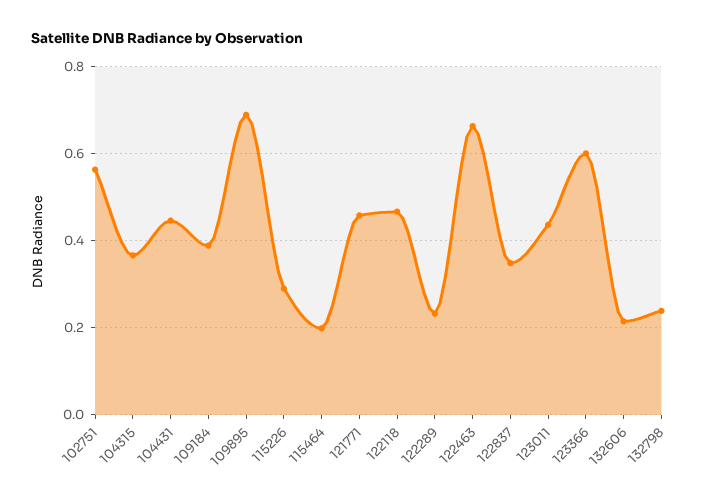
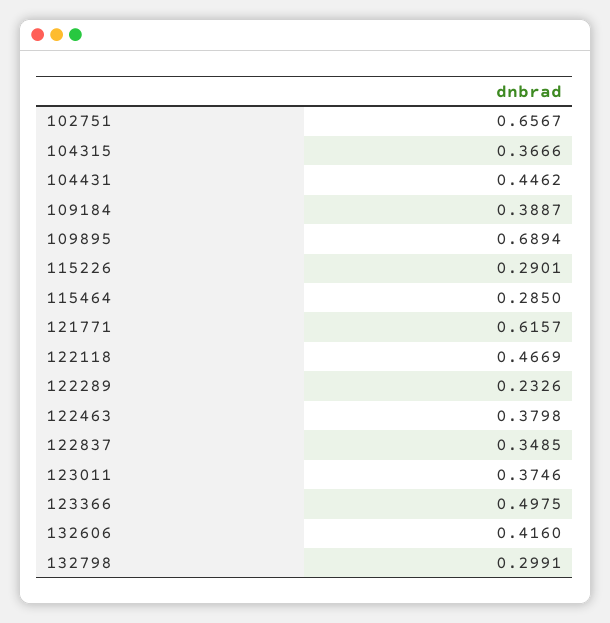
  {
-   "102751": 0.56,
+   "102751": 0.6567,
    "104315": 0.3666,
    "104431": 0.4462,
    "109184": 0.3887,
    "109895": 0.6894,
    "115226": 0.2901,
-   "115464": 0.2,
+   "115464": 0.285,
-   "121771": 0.46,
+   "121771": 0.6157,
    "122118": 0.4669,
    "122289": 0.2326,
-   "122463": 0.66,
+   "122463": 0.3798,
    "122837": 0.3485,
-   "123011": 0.44,
+   "123011": 0.3746,
-   "123366": 0.6,
+   "123366": 0.4975,
-   "132606": 0.22,
+   "132606": 0.416,
-   "132798": 0.24
+   "132798": 0.2991
  }

